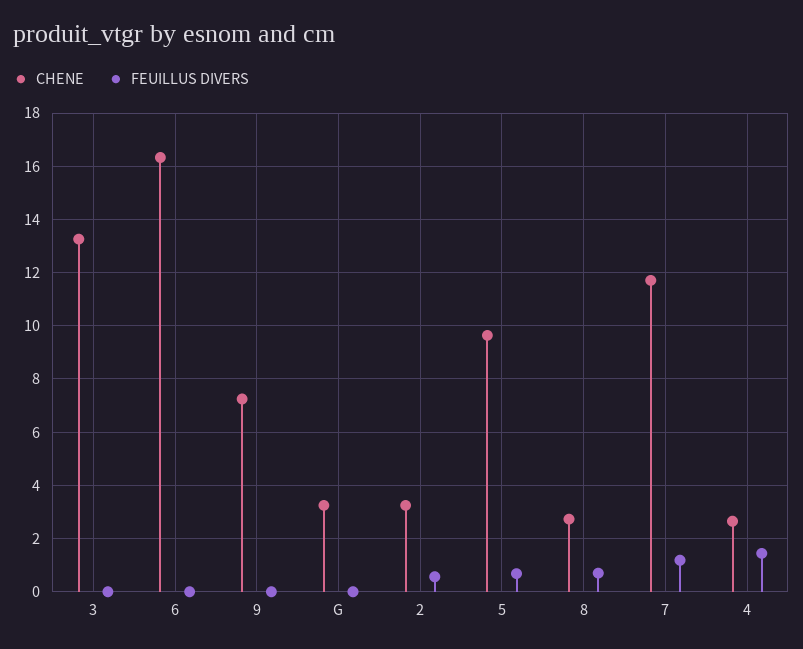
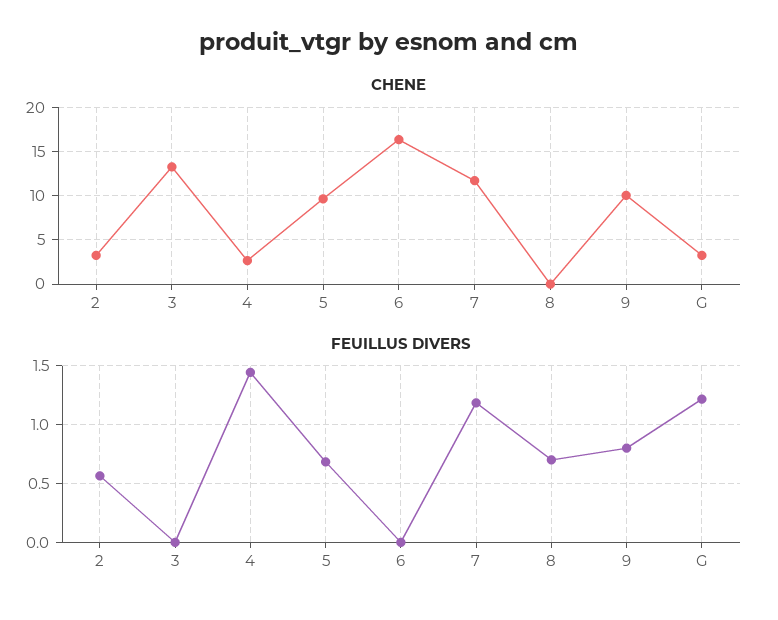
  {
    "CHENE": {
      "3": 13.25,
      "6": 16.25,
-     "9": 7.25,
+     "9": 10,
      "G": 3.25,
      "2": 3.25,
      "5": 9.75,
-     "8": 2.75,
+     "8": 0,
      "7": 11.75,
      "4": 2.75
    },
    "FEUILLUS DIVERS": {
      "3": 0,
      "6": 0,
-     "9": 0,
+     "9": 0.8,
-     "G": 0,
+     "G": 1.2,
      "2": 0.6,
      "5": 0.7,
      "8": 0.7,
      "7": 1.2,
      "4": 1.4
    }
  }

